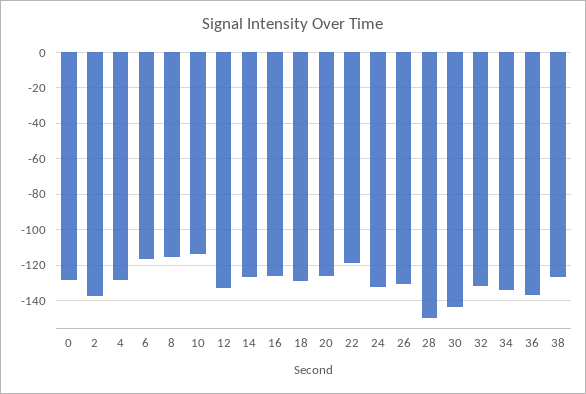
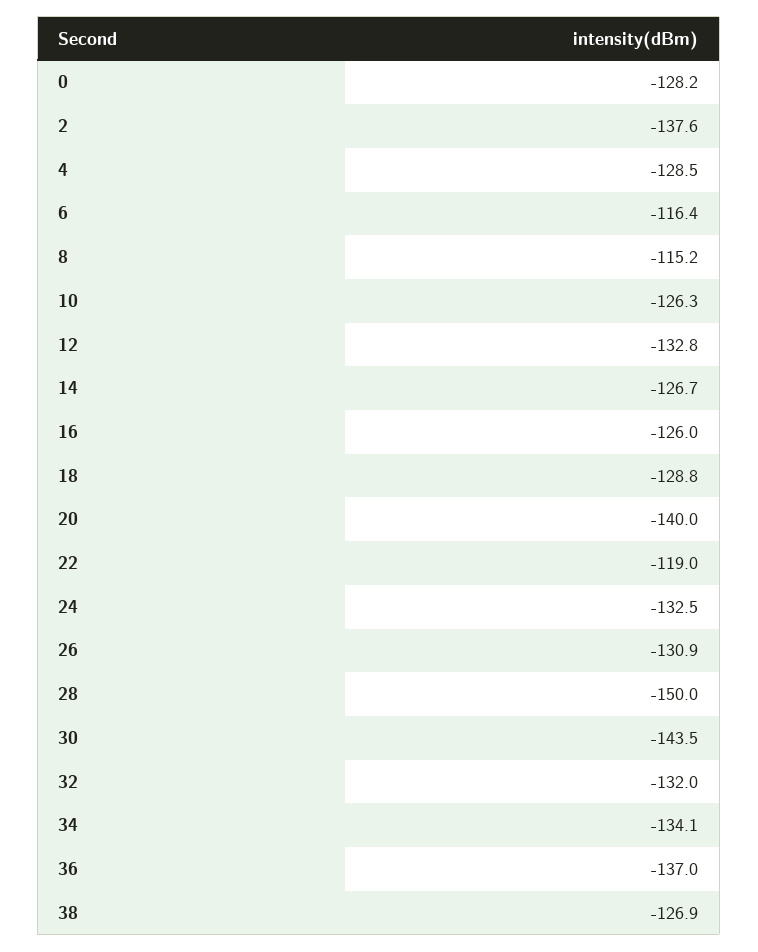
  {
    "0": -128.2,
    "2": -137.6,
    "4": -128.5,
    "6": -116.4,
    "8": -115.2,
-   "10": -115,
+   "10": -126.3,
    "12": -132.8,
    "14": -126.7,
    "16": -126,
    "18": -128.8,
-   "20": -125,
+   "20": -140,
    "22": -119,
    "24": -132.5,
    "26": -130.9,
    "28": -150,
    "30": -143.5,
    "32": -132,
    "34": -134.1,
    "36": -137,
    "38": -126.9
  }

